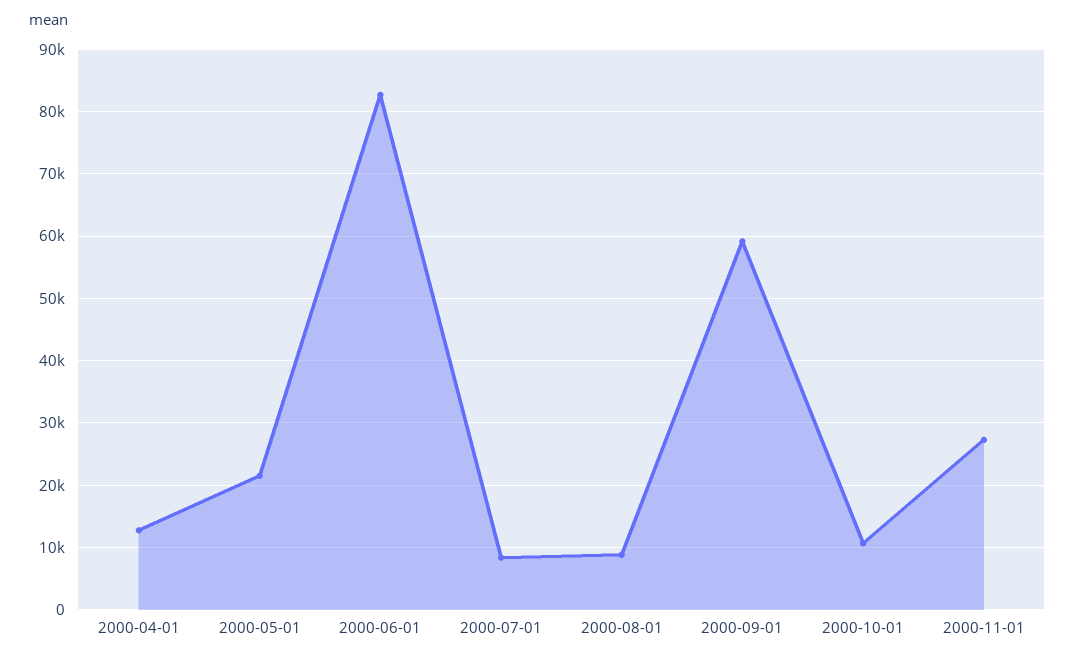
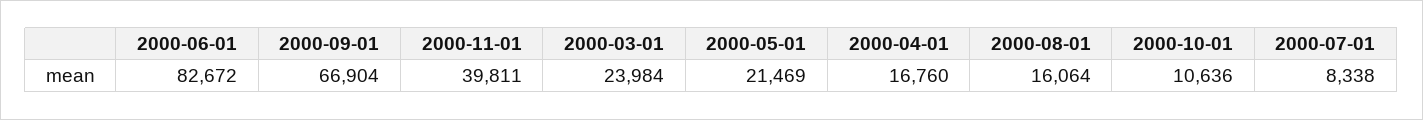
  {
-   "2000-04-01": 13000,
+   "2000-04-01": 16760,
    "2000-05-01": 21469,
    "2000-06-01": 82672,
    "2000-07-01": 8338,
-   "2000-08-01": 9000,
+   "2000-08-01": 16064,
-   "2000-09-01": 59000,
+   "2000-09-01": 66904,
    "2000-10-01": 10636,
-   "2000-11-01": 27000
+   "2000-11-01": 39811,
+   "2000-03-01": 23984
  }

